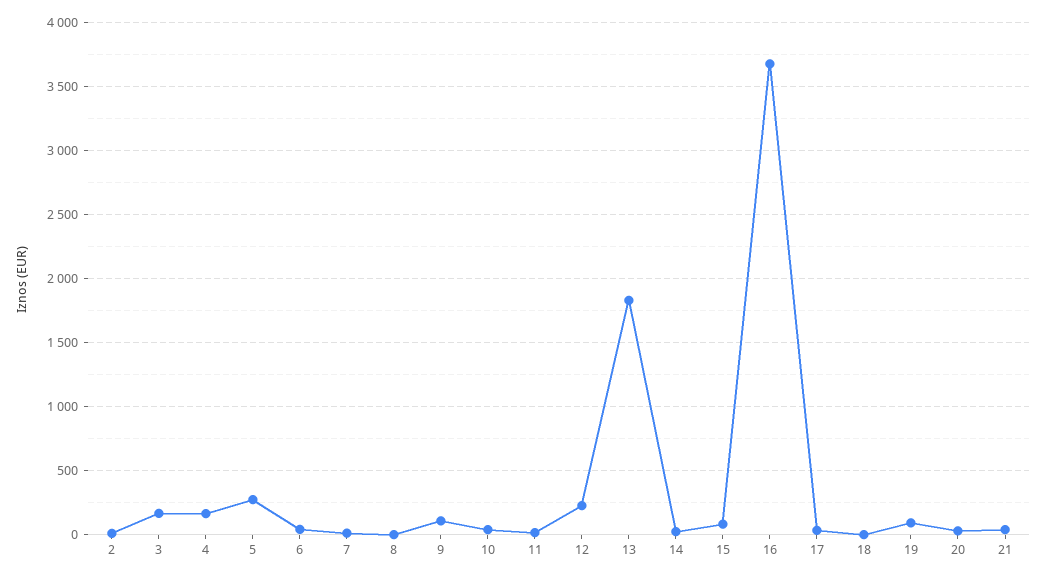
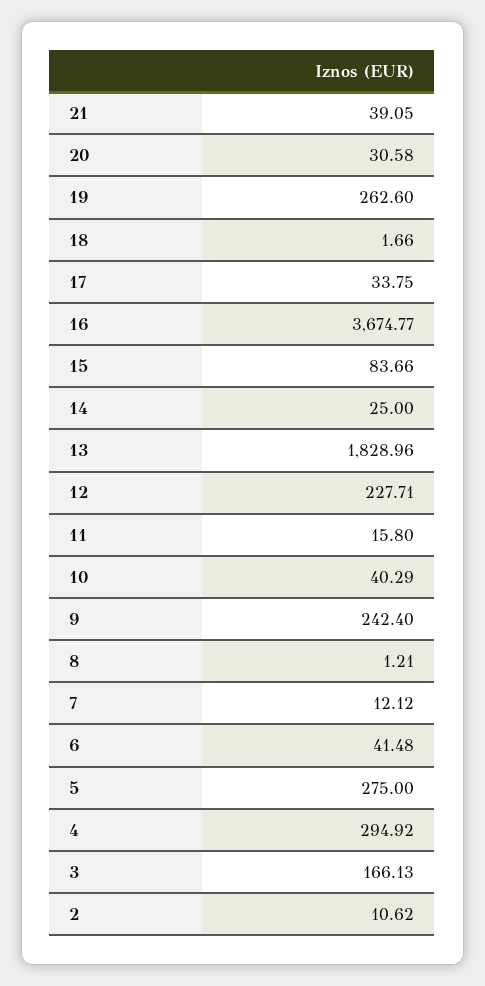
  {
    "2": 10.62,
    "3": 166.13,
-   "4": 150,
+   "4": 294.92,
    "5": 275,
    "6": 41.48,
    "7": 12.12,
    "8": 1.21,
-   "9": 100,
+   "9": 242.4,
    "10": 40.29,
    "11": 15.8,
    "12": 227.71,
    "13": 1828.96,
    "14": 25,
    "15": 83.66,
    "16": 3674.77,
    "17": 33.75,
    "18": 1.66,
-   "19": 100,
+   "19": 262.6,
    "20": 30.58,
    "21": 39.05
  }

